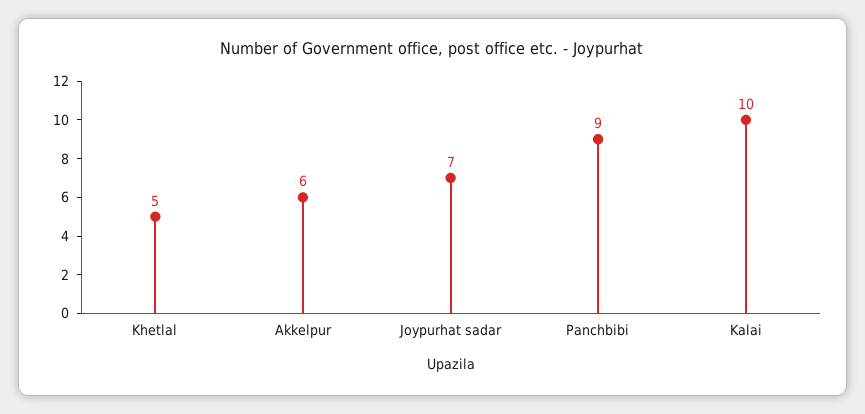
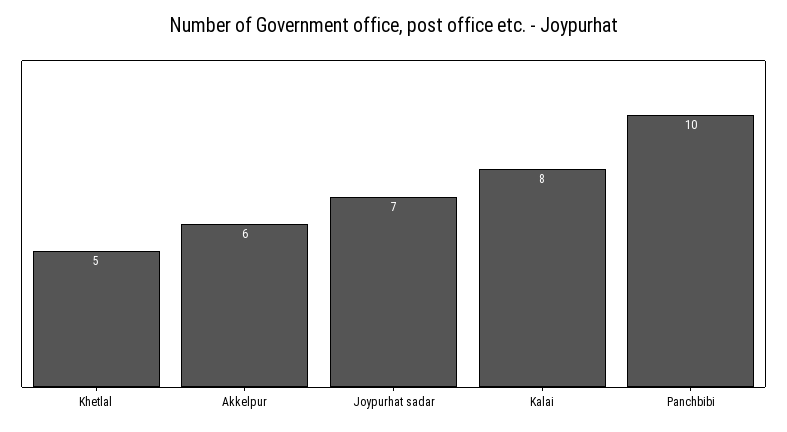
  {
    "Khetlal": 5,
    "Akkelpur": 6,
    "Joypurhat sadar": 7,
-   "Panchbibi": 9,
+   "Panchbibi": 10,
-   "Kalai": 10
+   "Kalai": 8
  }

